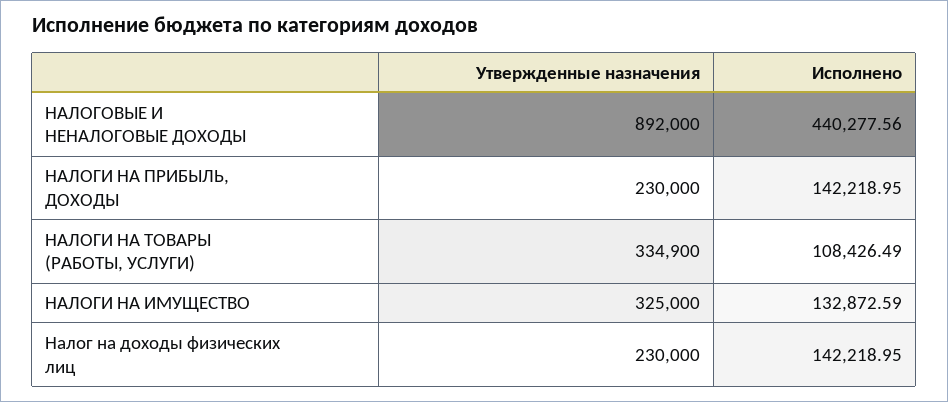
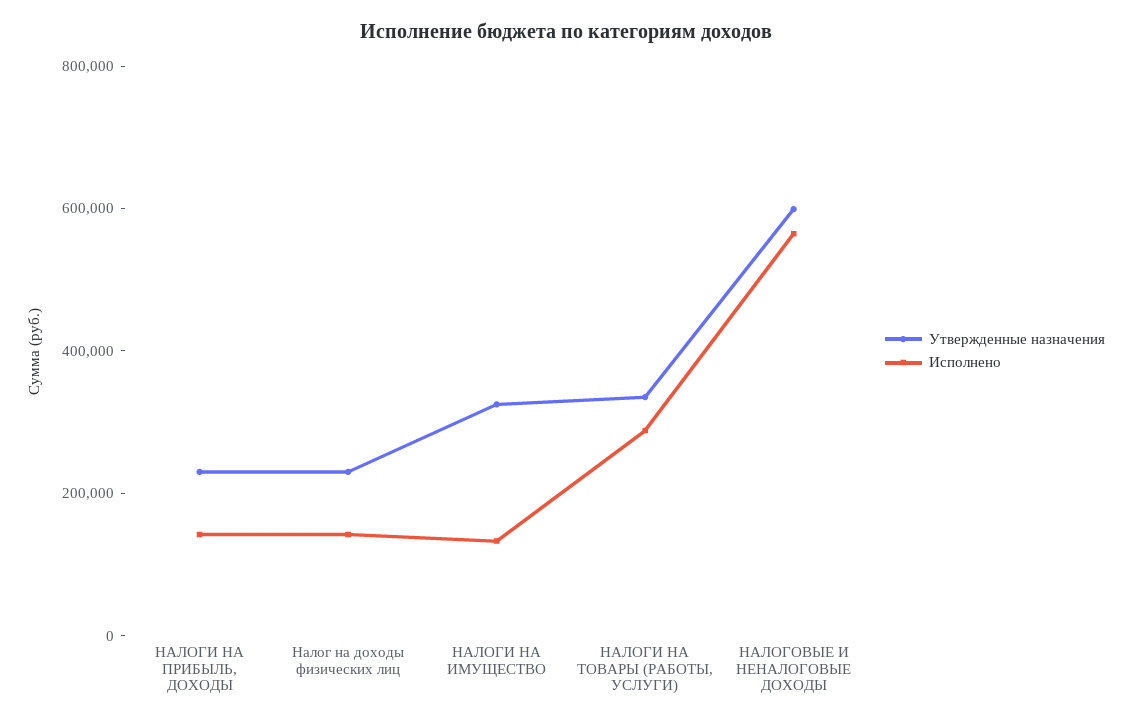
  {
    "Утвержденные назначения": {
-     "НАЛОГОВЫЕ И НЕНАЛОГОВЫЕ ДОХОДЫ": 892000,
+     "НАЛОГОВЫЕ И НЕНАЛОГОВЫЕ ДОХОДЫ": 600000,
      "НАЛОГИ НА ПРИБЫЛЬ, ДОХОДЫ": 230000,
      "НАЛОГИ НА ТОВАРЫ (РАБОТЫ, УСЛУГИ)": 334900,
      "НАЛОГИ НА ИМУЩЕСТВО": 325000,
      "Налог на доходы физических лиц": 230000
    },
    "Исполнено": {
-     "НАЛОГОВЫЕ И НЕНАЛОГОВЫЕ ДОХОДЫ": 440277.56,
+     "НАЛОГОВЫЕ И НЕНАЛОГОВЫЕ ДОХОДЫ": 550000,
      "НАЛОГИ НА ПРИБЫЛЬ, ДОХОДЫ": 142218.95,
-     "НАЛОГИ НА ТОВАРЫ (РАБОТЫ, УСЛУГИ)": 108426.49,
+     "НАЛОГИ НА ТОВАРЫ (РАБОТЫ, УСЛУГИ)": 300000,
      "НАЛОГИ НА ИМУЩЕСТВО": 132872.59,
      "Налог на доходы физических лиц": 142218.95
    }
  }

